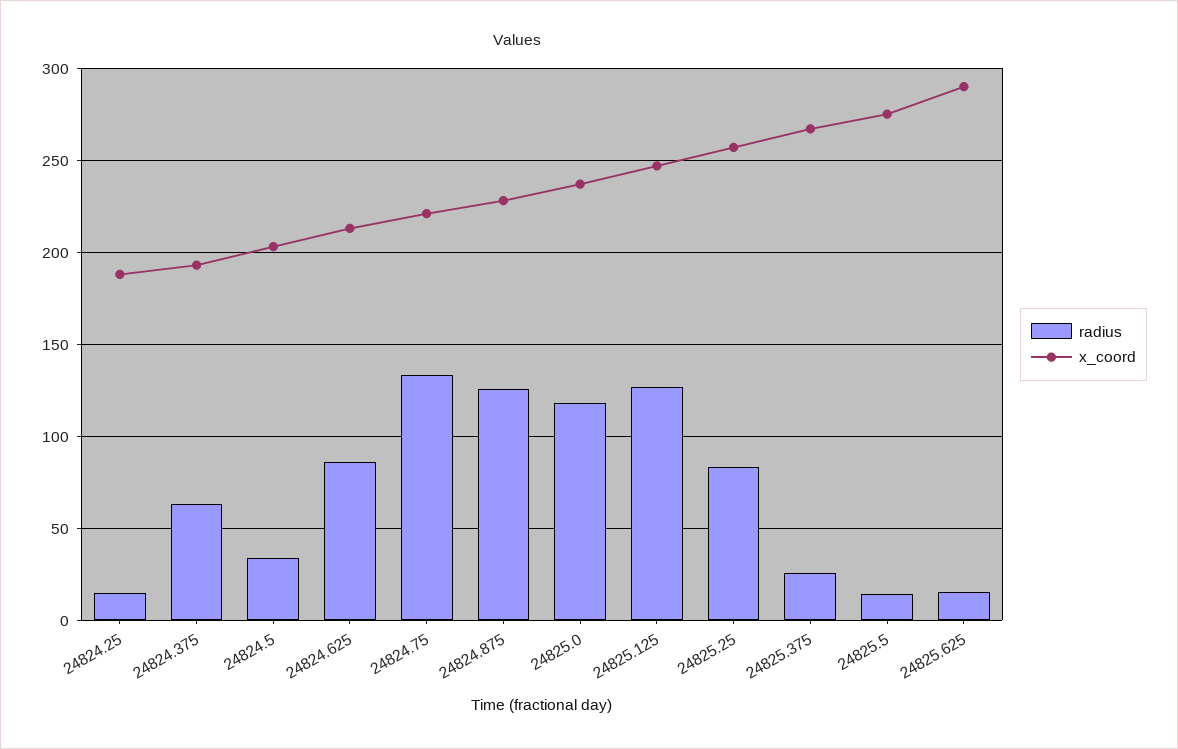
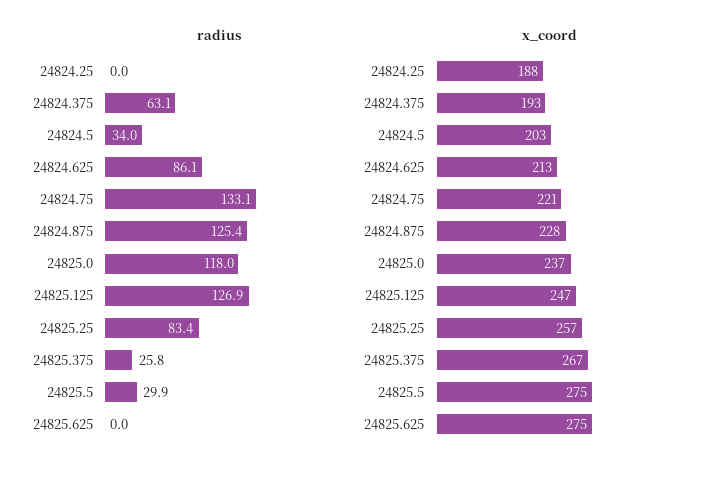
  {
    "radius": {
-     "24824.25": 15,
+     "24824.25": 0,
      "24824.375": 63.1,
      "24824.5": 34,
      "24824.625": 86.1,
      "24824.75": 133.1,
      "24824.875": 125.4,
      "24825.0": 118,
      "24825.125": 126.9,
      "24825.25": 83.4,
      "24825.375": 25.8,
-     "24825.5": 15,
+     "24825.5": 29.9,
-     "24825.625": 15
+     "24825.625": 0
    },
    "x_coord": {
      "24824.25": 188,
      "24824.375": 193,
      "24824.5": 203,
      "24824.625": 213,
      "24824.75": 221,
      "24824.875": 228,
      "24825.0": 237,
      "24825.125": 247,
      "24825.25": 257,
      "24825.375": 267,
      "24825.5": 275,
-     "24825.625": 290
+     "24825.625": 275
    }
  }

